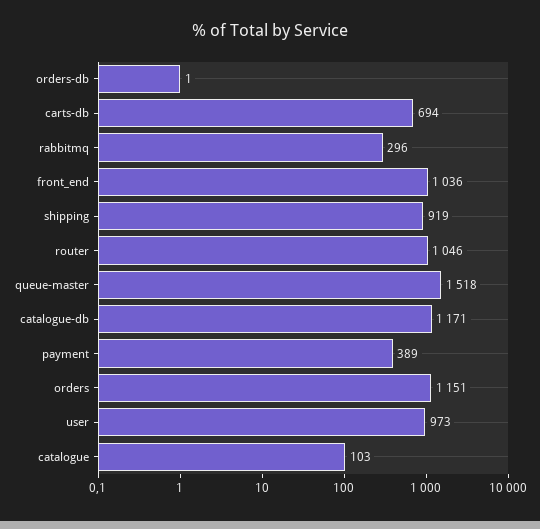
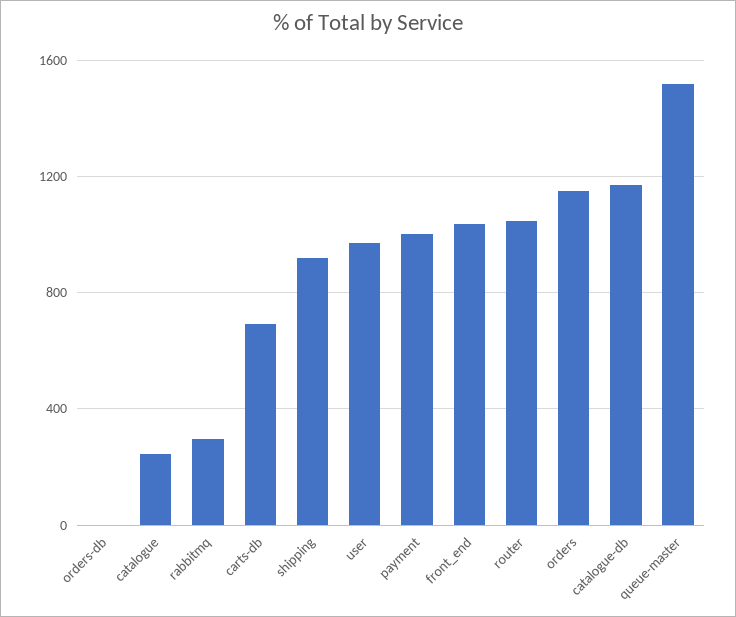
  {
    "orders-db": 1,
    "carts-db": 694,
    "rabbitmq": 296,
    "front_end": 1036,
    "shipping": 919,
    "router": 1046,
    "queue-master": 1518,
    "catalogue-db": 1171,
-   "payment": 389,
+   "payment": 1000,
    "orders": 1151,
    "user": 973,
-   "catalogue": 103
+   "catalogue": 250
  }

